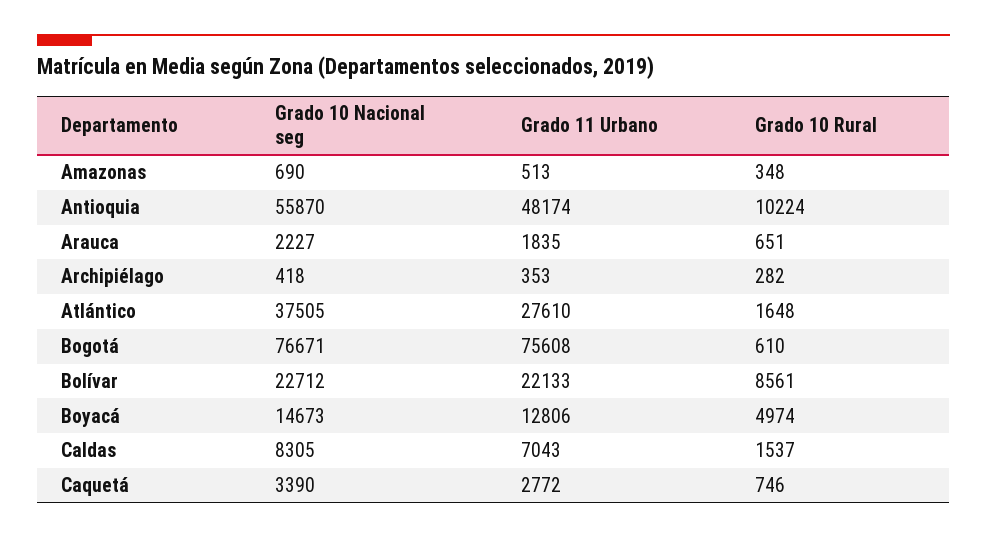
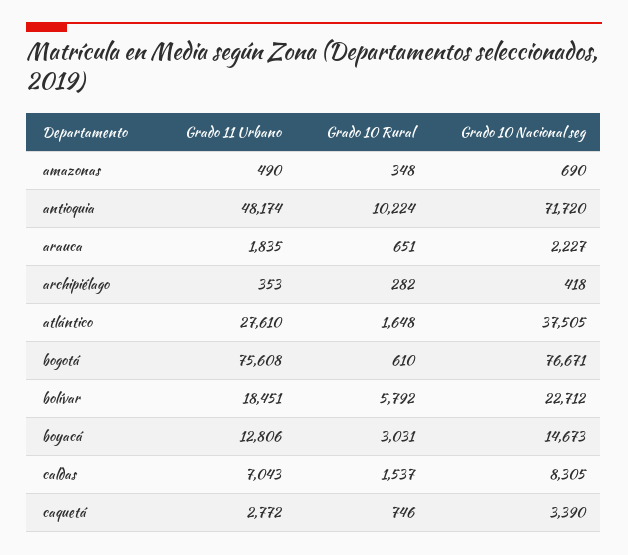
  {
    "Grado 10 Nacional seg": {
      "Amazonas": 690,
-     "Antioquia": 55870,
+     "Antioquia": 71720,
      "Arauca": 2227,
      "Archipiélago": 418,
      "Atlántico": 37505,
      "Bogotá": 76671,
      "Bolívar": 22712,
      "Boyacá": 14673,
      "Caldas": 8305,
      "Caquetá": 3390
    },
    "Grado 11 Urbano": {
-     "Amazonas": 513,
+     "Amazonas": 490,
      "Antioquia": 48174,
      "Arauca": 1835,
      "Archipiélago": 353,
      "Atlántico": 27610,
      "Bogotá": 75608,
-     "Bolívar": 22133,
+     "Bolívar": 18451,
      "Boyacá": 12806,
      "Caldas": 7043,
      "Caquetá": 2772
    },
    "Grado 10 Rural": {
      "Amazonas": 348,
      "Antioquia": 10224,
      "Arauca": 651,
      "Archipiélago": 282,
      "Atlántico": 1648,
      "Bogotá": 610,
-     "Bolívar": 8561,
+     "Bolívar": 5792,
-     "Boyacá": 4974,
+     "Boyacá": 3031,
      "Caldas": 1537,
      "Caquetá": 746
    }
  }

